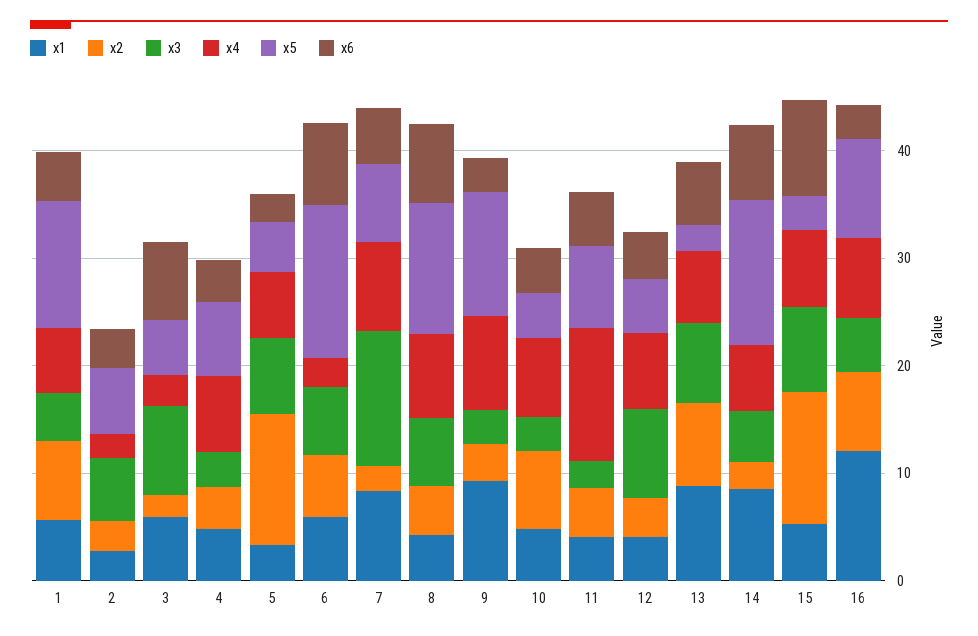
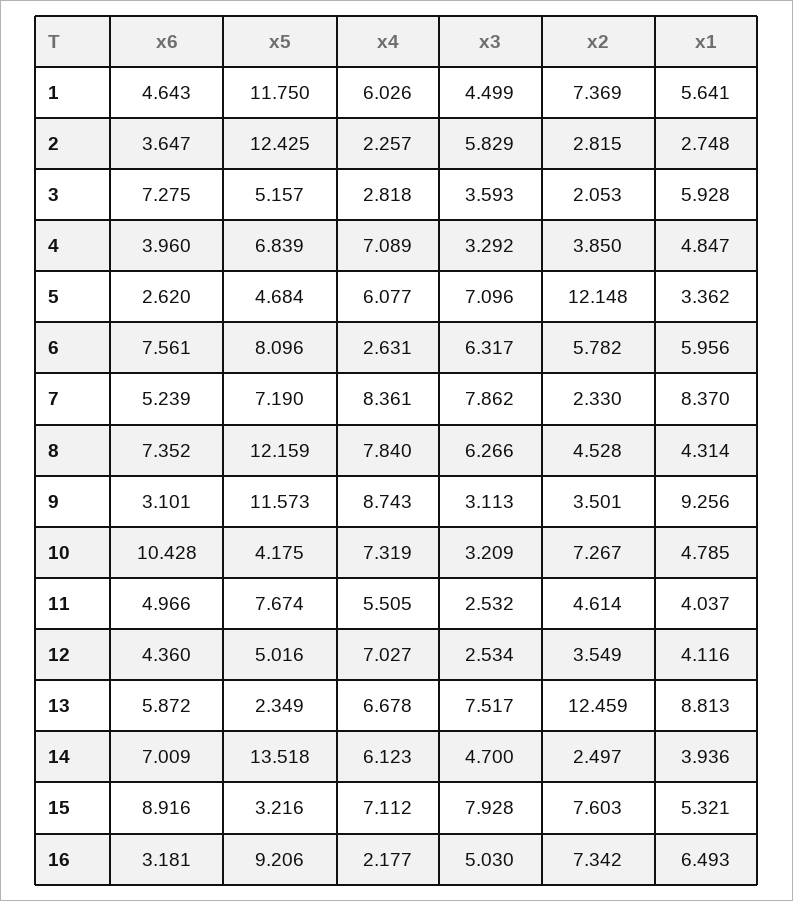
  {
    "x1": {
      "1": 5.641,
      "2": 2.748,
      "3": 5.928,
      "4": 4.847,
      "5": 3.362,
      "6": 5.956,
      "7": 8.37,
      "8": 4.314,
      "9": 9.256,
      "10": 4.785,
      "11": 4.037,
      "12": 4.116,
      "13": 8.813,
-     "14": 8,
+     "14": 3.936,
      "15": 5.321,
-     "16": 12
+     "16": 6.493
    },
    "x2": {
      "1": 7.369,
      "2": 2.815,
      "3": 2.053,
      "4": 3.85,
      "5": 12.148,
      "6": 5.782,
      "7": 2.33,
      "8": 4.528,
      "9": 3.501,
      "10": 7.267,
      "11": 4.614,
      "12": 3.549,
-     "13": 8,
+     "13": 12.459,
      "14": 2.497,
-     "15": 12,
+     "15": 7.603,
      "16": 7.342
    },
    "x3": {
      "1": 4.499,
      "2": 5.829,
-     "3": 8,
+     "3": 3.593,
      "4": 3.292,
      "5": 7.096,
      "6": 6.317,
-     "7": 12,
+     "7": 7.862,
      "8": 6.266,
      "9": 3.113,
      "10": 3.209,
      "11": 2.532,
-     "12": 8,
+     "12": 2.534,
      "13": 7.517,
      "14": 4.7,
      "15": 7.928,
      "16": 5.03
    },
    "x4": {
      "1": 6.026,
      "2": 2.257,
      "3": 2.818,
      "4": 7.089,
      "5": 6.077,
      "6": 2.631,
      "7": 8.361,
      "8": 7.84,
      "9": 8.743,
      "10": 7.319,
-     "11": 12,
+     "11": 5.505,
      "12": 7.027,
      "13": 6.678,
      "14": 6.123,
      "15": 7.112,
-     "16": 8
+     "16": 2.177
    },
    "x5": {
      "1": 11.75,
-     "2": 6,
+     "2": 12.425,
      "3": 5.157,
      "4": 6.839,
      "5": 4.684,
-     "6": 14,
+     "6": 8.096,
      "7": 7.19,
      "8": 12.159,
      "9": 11.573,
      "10": 4.175,
      "11": 7.674,
      "12": 5.016,
      "13": 2.349,
      "14": 13.518,
      "15": 3.216,
      "16": 9.206
    },
    "x6": {
      "1": 4.643,
      "2": 3.647,
      "3": 7.275,
      "4": 3.96,
      "5": 2.62,
      "6": 7.561,
      "7": 5.239,
      "8": 7.352,
      "9": 3.101,
-     "10": 4,
+     "10": 10.428,
      "11": 4.966,
      "12": 4.36,
      "13": 5.872,
      "14": 7.009,
      "15": 8.916,
      "16": 3.181
    }
  }

